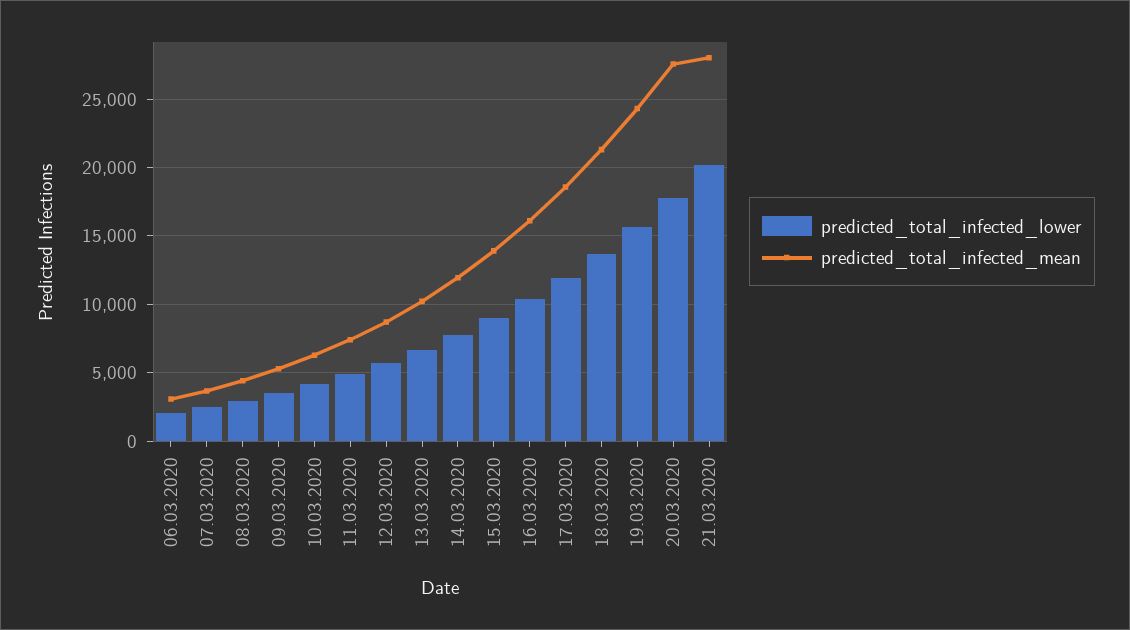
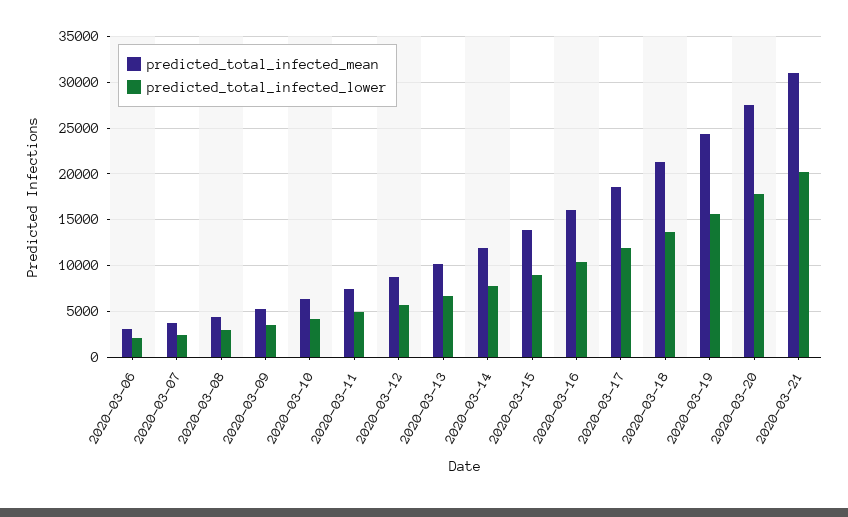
  {
    "predicted_total_infected_lower": {
      "06.03.2020": 2000,
      "07.03.2020": 2500,
      "08.03.2020": 3000,
      "09.03.2020": 3500,
      "10.03.2020": 4000,
      "11.03.2020": 5000,
      "12.03.2020": 5500,
      "13.03.2020": 6500,
      "14.03.2020": 8000,
      "15.03.2020": 9000,
      "16.03.2020": 10500,
      "17.03.2020": 12000,
      "18.03.2020": 13500,
      "19.03.2020": 15500,
      "20.03.2020": 18000,
      "21.03.2020": 20000
    },
    "predicted_total_infected_mean": {
      "06.03.2020": 3000,
      "07.03.2020": 3500,
      "08.03.2020": 4500,
      "09.03.2020": 5500,
      "10.03.2020": 6500,
      "11.03.2020": 7500,
      "12.03.2020": 8500,
      "13.03.2020": 10000,
      "14.03.2020": 12000,
      "15.03.2020": 14000,
      "16.03.2020": 16000,
      "17.03.2020": 18500,
      "18.03.2020": 21500,
      "19.03.2020": 24500,
      "20.03.2020": 27500,
-     "21.03.2020": 28000
+     "21.03.2020": 31000
    }
  }

